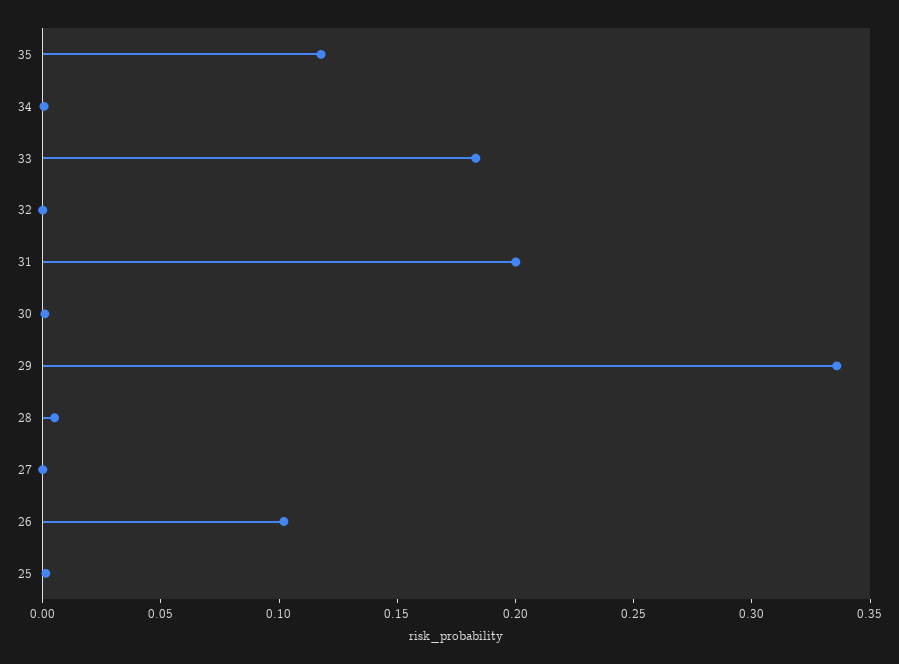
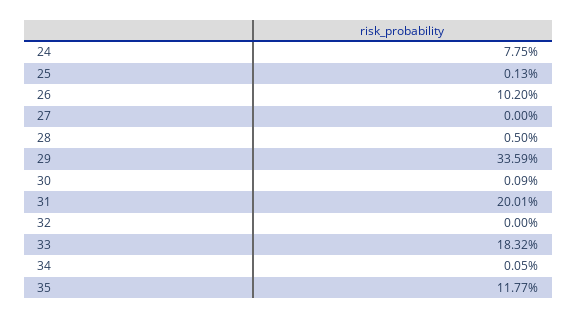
  {
    "35": 0.1177,
    "34": 0.0005,
    "33": 0.1832,
    "32": 0,
    "31": 0.2001,
    "30": 0.0009,
    "29": 0.3359,
    "28": 0.005,
    "27": 0,
    "26": 0.102,
-   "25": 0.0013
+   "25": 0.0013,
+   "24": 0.0775
  }

